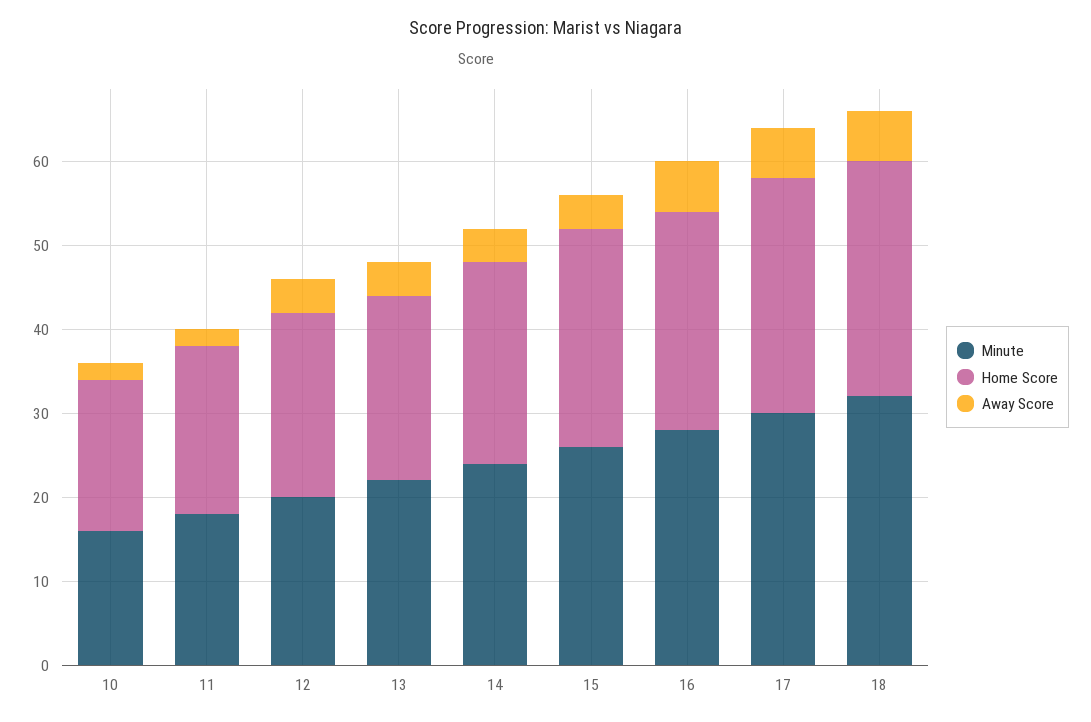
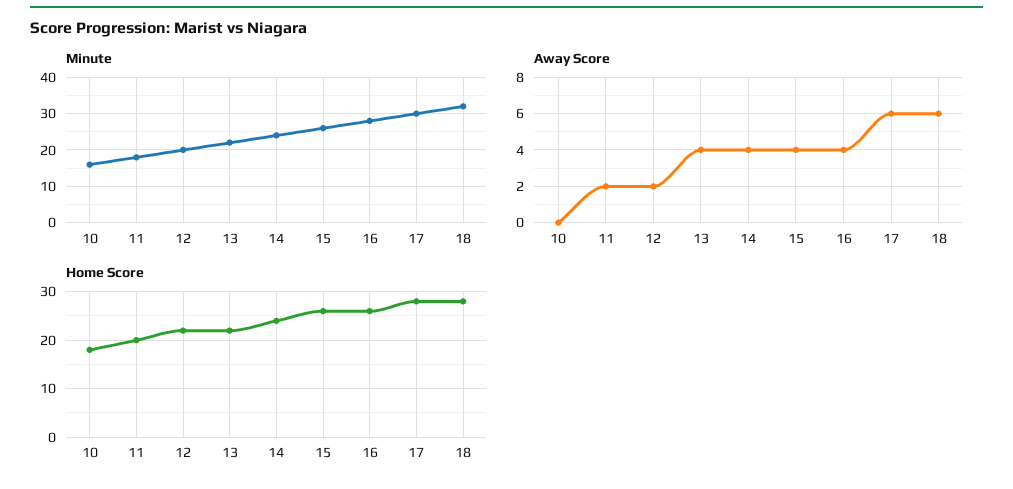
  {
    "Minute": {
      "10": 16,
      "11": 18,
      "12": 20,
      "13": 22,
      "14": 24,
      "15": 26,
      "16": 28,
      "17": 30,
      "18": 32
    },
    "Home Score": {
      "10": 18,
      "11": 20,
      "12": 22,
      "13": 22,
      "14": 24,
      "15": 26,
      "16": 26,
      "17": 28,
      "18": 28
    },
    "Away Score": {
-     "10": 2,
+     "10": 0,
      "11": 2,
-     "12": 4,
+     "12": 2,
      "13": 4,
      "14": 4,
      "15": 4,
-     "16": 6,
+     "16": 4,
      "17": 6,
      "18": 6
    }
  }

